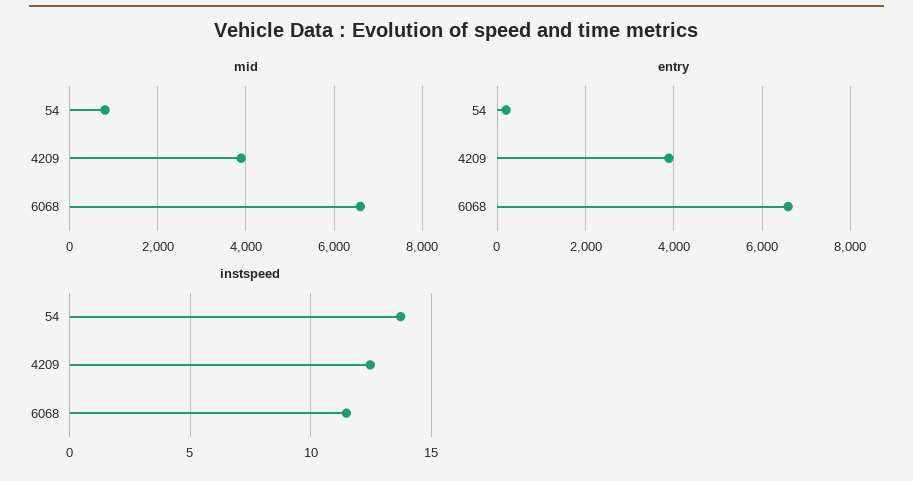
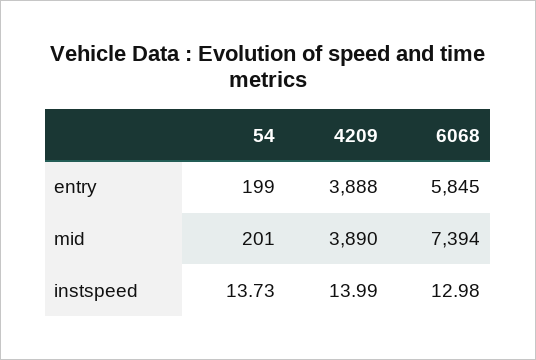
  {
    "mid": {
-     "54": 800,
+     "54": 201,
      "4209": 3890,
-     "6068": 6600
+     "6068": 7394
    },
    "entry": {
      "54": 199,
      "4209": 3888,
-     "6068": 6600
+     "6068": 5845
    },
    "instspeed": {
      "54": 13.73,
-     "4209": 12.5,
+     "4209": 13.99,
-     "6068": 11.5
+     "6068": 12.98
    }
  }

